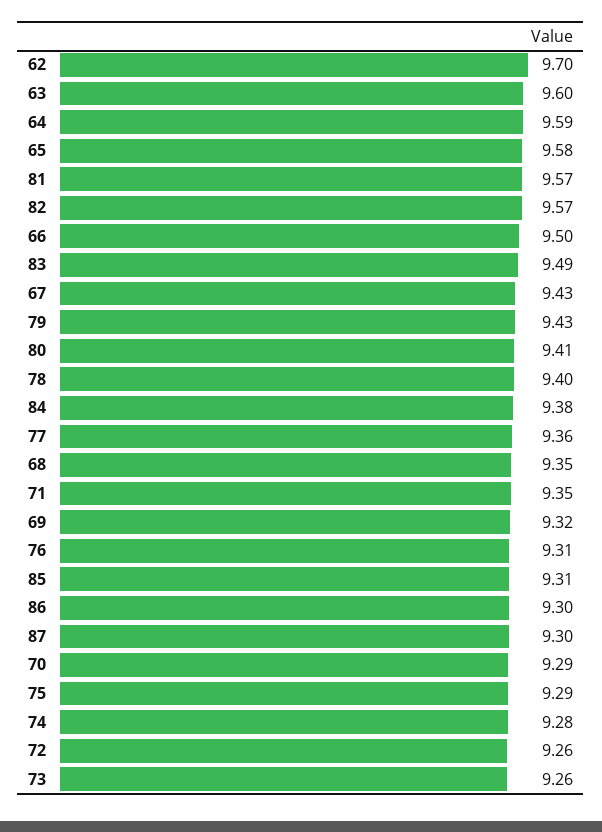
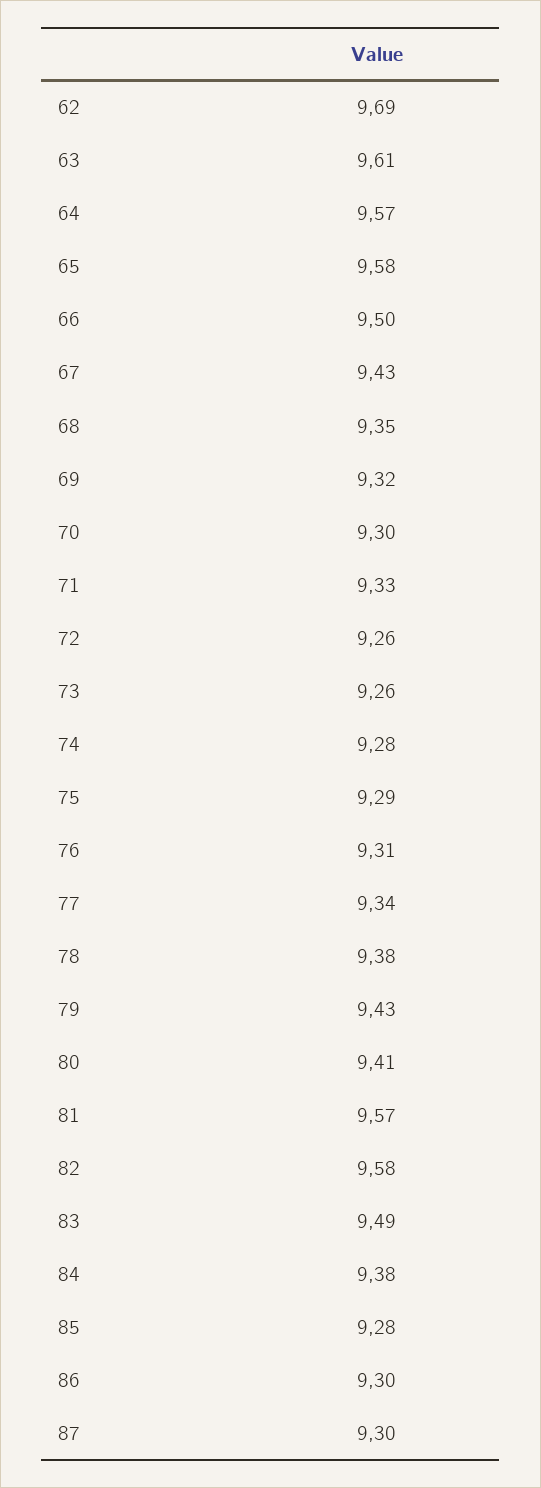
  {
-   "62": 9.7,
+   "62": 9.69,
-   "63": 9.6,
+   "63": 9.61,
-   "64": 9.59,
+   "64": 9.57,
    "65": 9.58,
    "81": 9.57,
-   "82": 9.57,
+   "82": 9.58,
    "66": 9.5,
    "83": 9.49,
    "67": 9.43,
    "79": 9.43,
    "80": 9.41,
-   "78": 9.4,
+   "78": 9.38,
    "84": 9.38,
-   "77": 9.36,
+   "77": 9.34,
    "68": 9.35,
-   "71": 9.35,
+   "71": 9.33,
    "69": 9.32,
    "76": 9.31,
-   "85": 9.31,
+   "85": 9.28,
    "86": 9.3,
    "87": 9.3,
-   "70": 9.29,
+   "70": 9.3,
    "75": 9.29,
    "74": 9.28,
    "72": 9.26,
    "73": 9.26
  }

